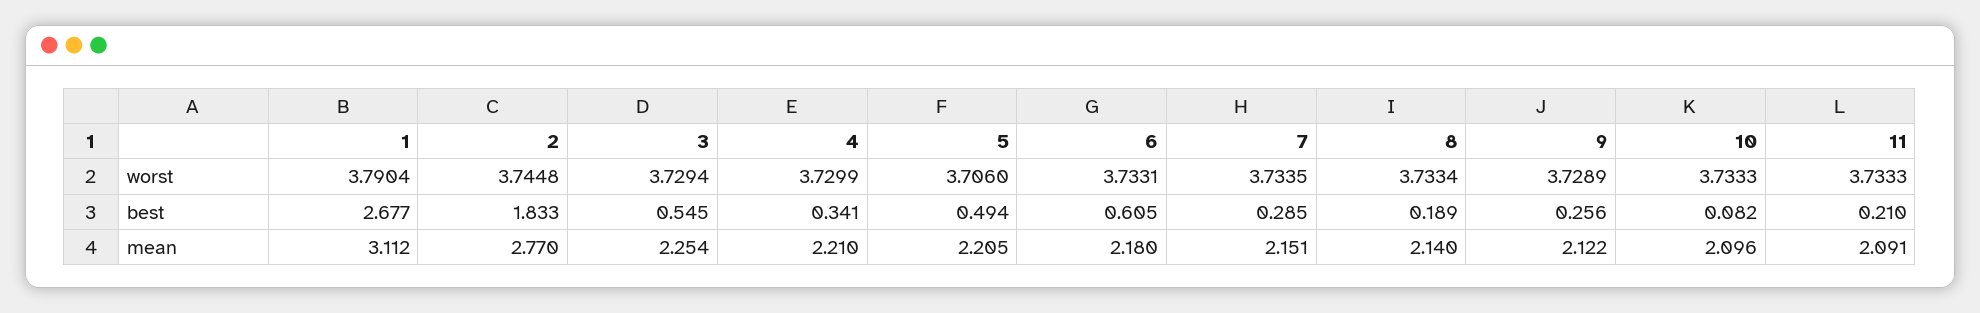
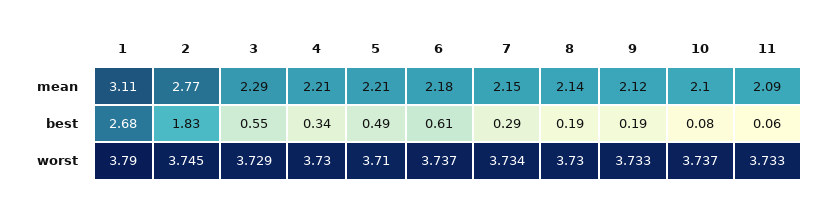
  {
    "1": {
      "worst": 3.7904,
      "best": 2.677,
      "mean": 3.112
    },
    "2": {
      "worst": 3.7448,
      "best": 1.833,
      "mean": 2.77
    },
    "3": {
      "worst": 3.7294,
      "best": 0.545,
-     "mean": 2.254
+     "mean": 2.29
    },
    "4": {
      "worst": 3.7299,
      "best": 0.341,
      "mean": 2.21
    },
    "5": {
-     "worst": 3.706,
+     "worst": 3.71,
      "best": 0.494,
      "mean": 2.205
    },
    "6": {
-     "worst": 3.7331,
+     "worst": 3.737,
      "best": 0.605,
      "mean": 2.18
    },
    "7": {
      "worst": 3.7335,
      "best": 0.285,
      "mean": 2.151
    },
    "8": {
-     "worst": 3.7334,
+     "worst": 3.73,
      "best": 0.189,
      "mean": 2.14
    },
    "9": {
-     "worst": 3.7289,
+     "worst": 3.733,
-     "best": 0.256,
+     "best": 0.19,
      "mean": 2.122
    },
    "10": {
-     "worst": 3.7333,
+     "worst": 3.737,
      "best": 0.082,
      "mean": 2.096
    },
    "11": {
      "worst": 3.7333,
-     "best": 0.21,
+     "best": 0.06,
      "mean": 2.091
    }
  }

